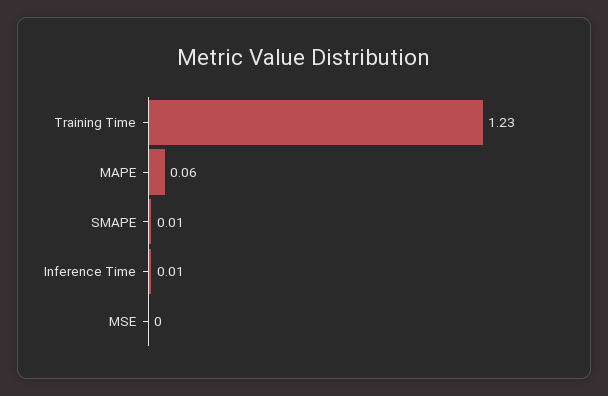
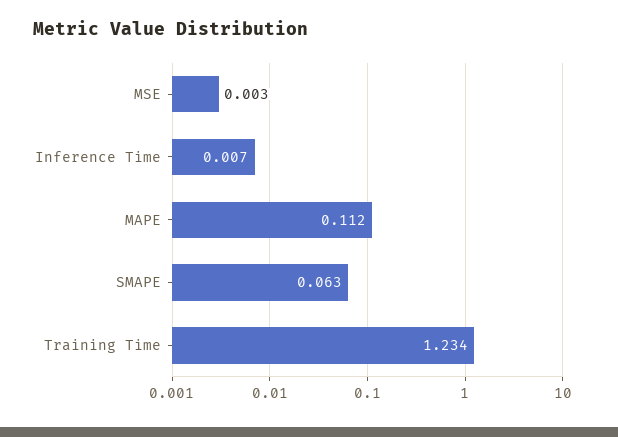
  {
    "Training Time": 1.234,
-   "MAPE": 0.06,
+   "MAPE": 0.112,
-   "SMAPE": 0.01,
+   "SMAPE": 0.063,
    "Inference Time": 0.007,
    "MSE": 0.003
  }

